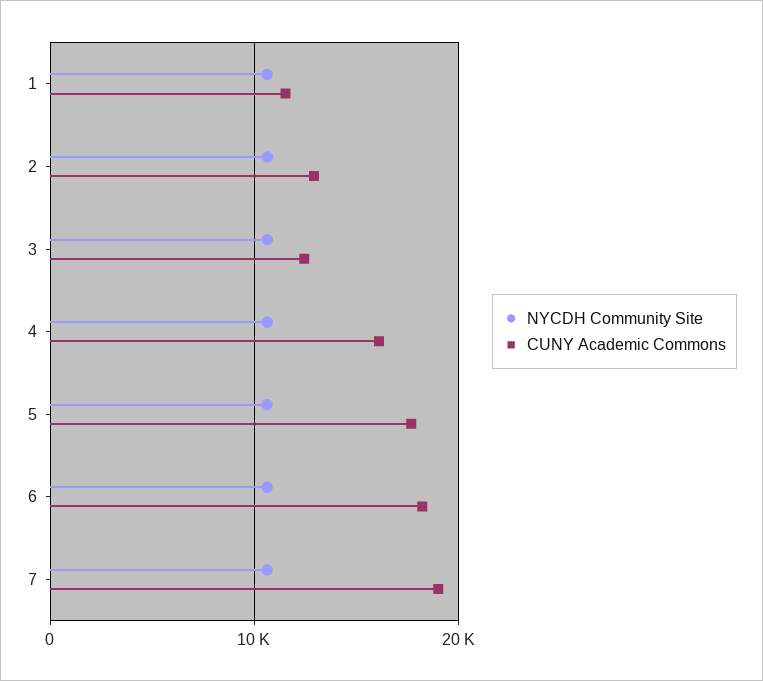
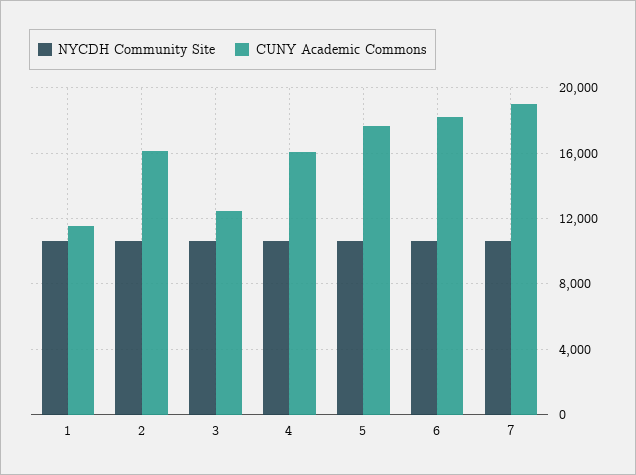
  {
    "NYCDH Community Site": {
      "1": 10500,
      "2": 10500,
      "3": 10500,
      "4": 10500,
      "5": 10500,
      "6": 10500,
      "7": 10500
    },
    "CUNY Academic Commons": {
      "1": 11500,
-     "2": 13000,
+     "2": 16000,
      "3": 12500,
      "4": 16000,
      "5": 17500,
      "6": 18000,
      "7": 19000
    }
  }

